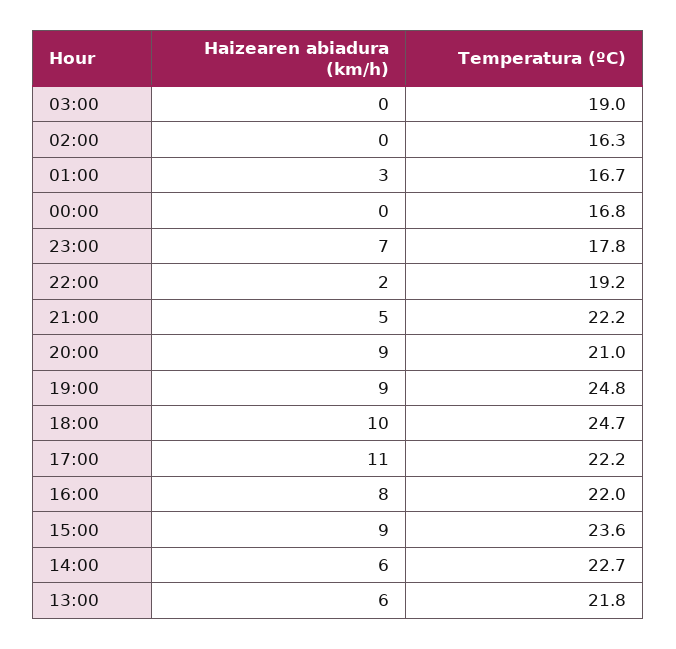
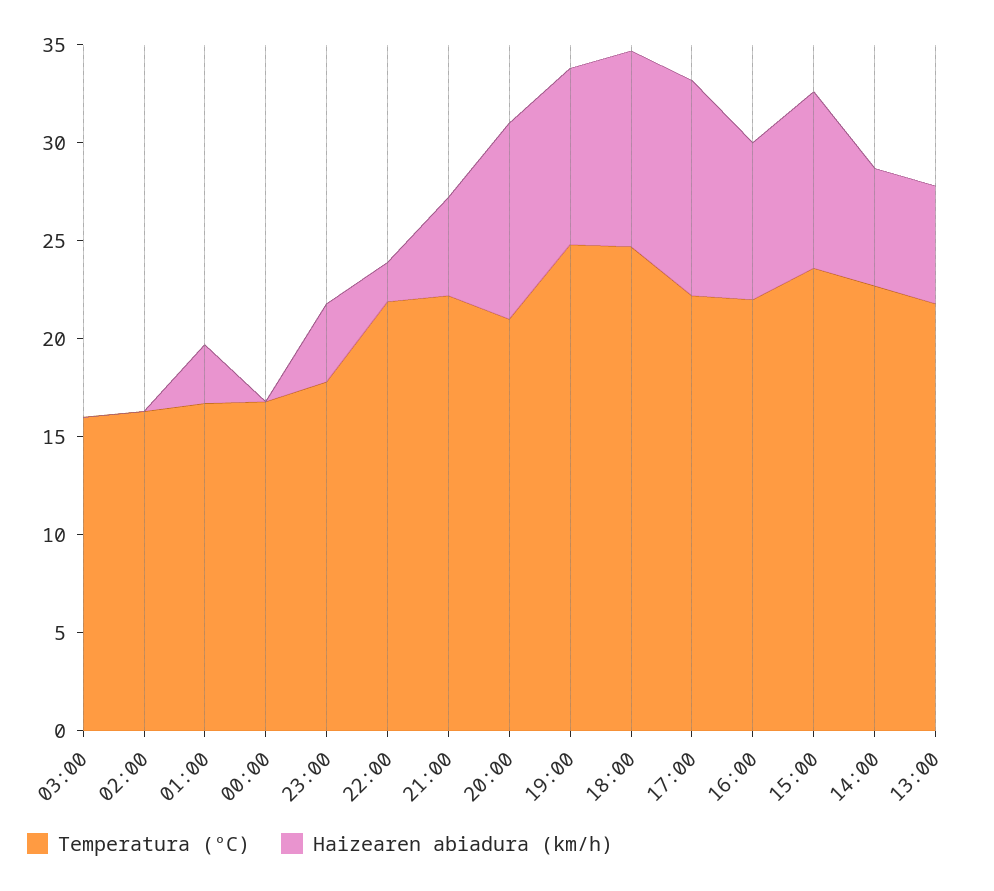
  {
    "Haizearen abiadura (km/h)": {
      "03:00": 0,
      "02:00": 0,
      "01:00": 3,
      "00:00": 0,
-     "23:00": 7,
+     "23:00": 4,
      "22:00": 2,
      "21:00": 5,
-     "20:00": 9,
+     "20:00": 10,
      "19:00": 9,
      "18:00": 10,
      "17:00": 11,
      "16:00": 8,
      "15:00": 9,
      "14:00": 6,
      "13:00": 6
    },
    "Temperatura (ºC)": {
-     "03:00": 19,
+     "03:00": 16,
      "02:00": 16.3,
      "01:00": 16.7,
      "00:00": 16.8,
      "23:00": 17.8,
-     "22:00": 19.2,
+     "22:00": 22,
      "21:00": 22.2,
      "20:00": 21,
      "19:00": 24.8,
      "18:00": 24.7,
      "17:00": 22.2,
      "16:00": 22,
      "15:00": 23.6,
      "14:00": 22.7,
      "13:00": 21.8
    }
  }

